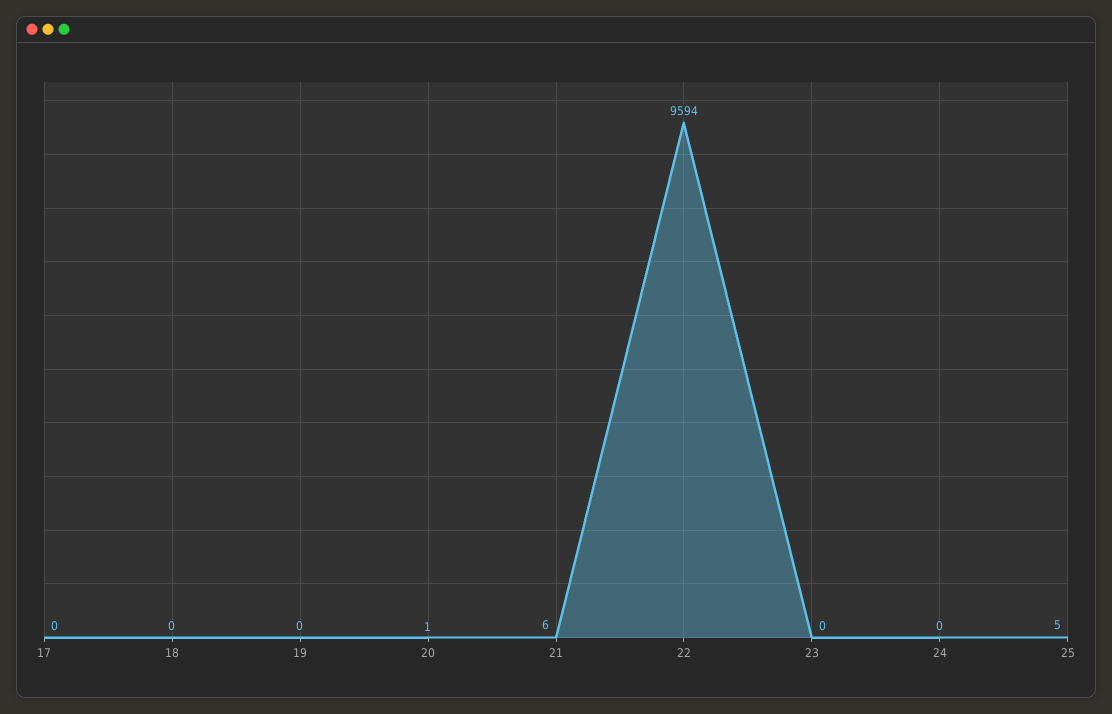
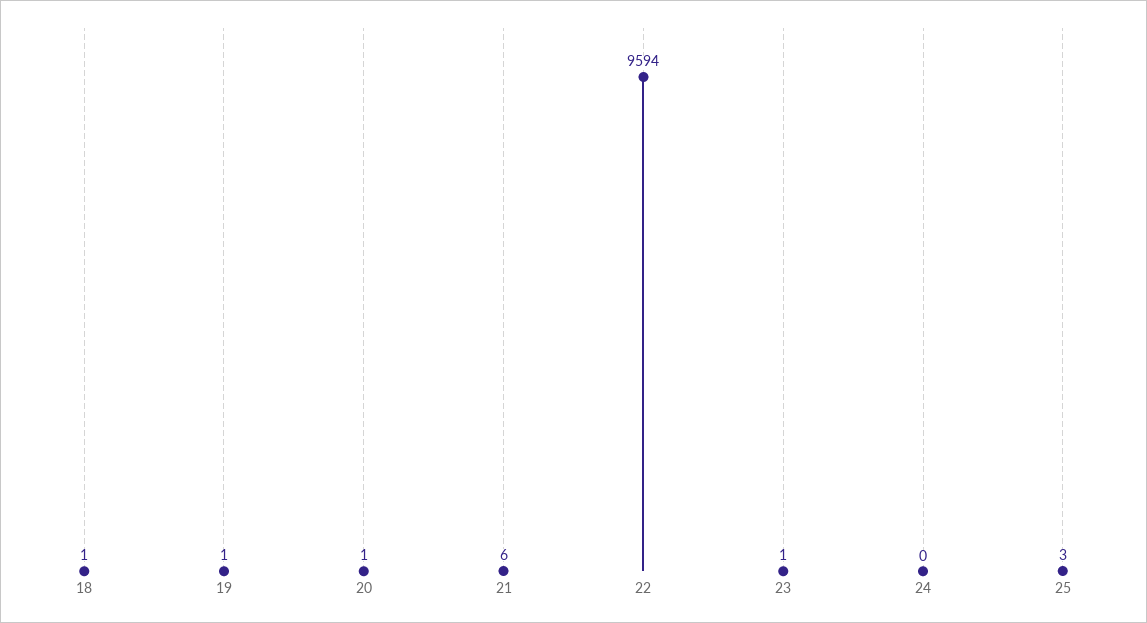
  {
-   "17": 0,
-   "18": 0,
+   "18": 1,
-   "19": 0,
+   "19": 1,
    "20": 1,
    "21": 6,
    "22": 9594,
-   "23": 0,
+   "23": 1,
    "24": 0,
-   "25": 5
+   "25": 3
  }

